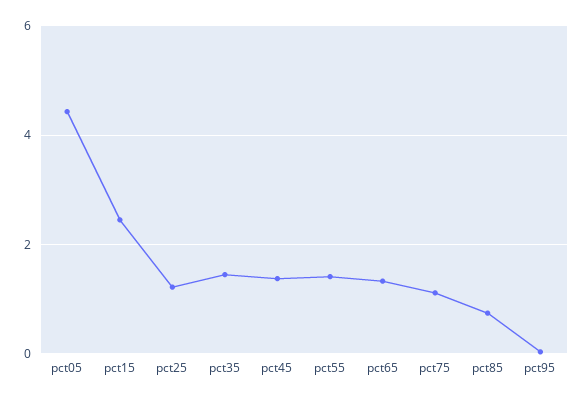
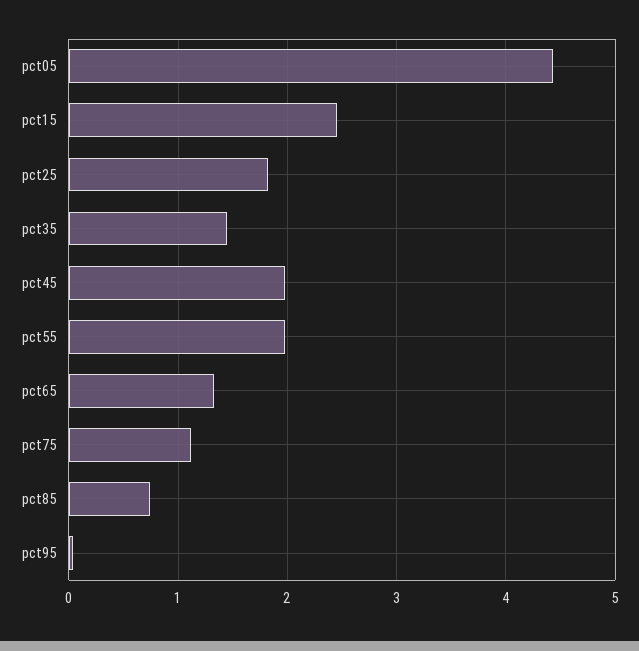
  {
    "pct05": 4.4,
    "pct15": 2.5,
-   "pct25": 1.2,
+   "pct25": 1.8,
    "pct35": 1.5,
-   "pct45": 1.4,
+   "pct45": 2,
-   "pct55": 1.4,
+   "pct55": 2,
    "pct65": 1.3,
    "pct75": 1.1,
    "pct85": 0.7,
    "pct95": 0
  }

